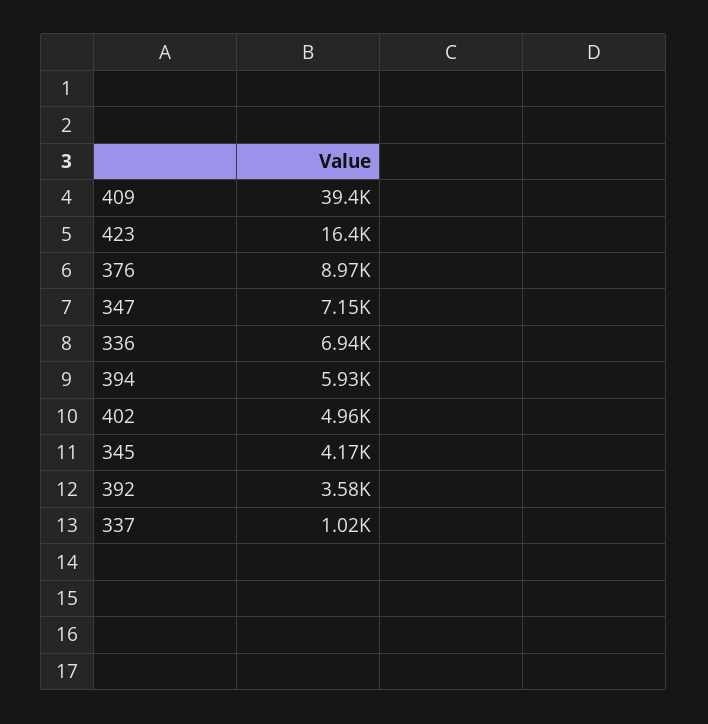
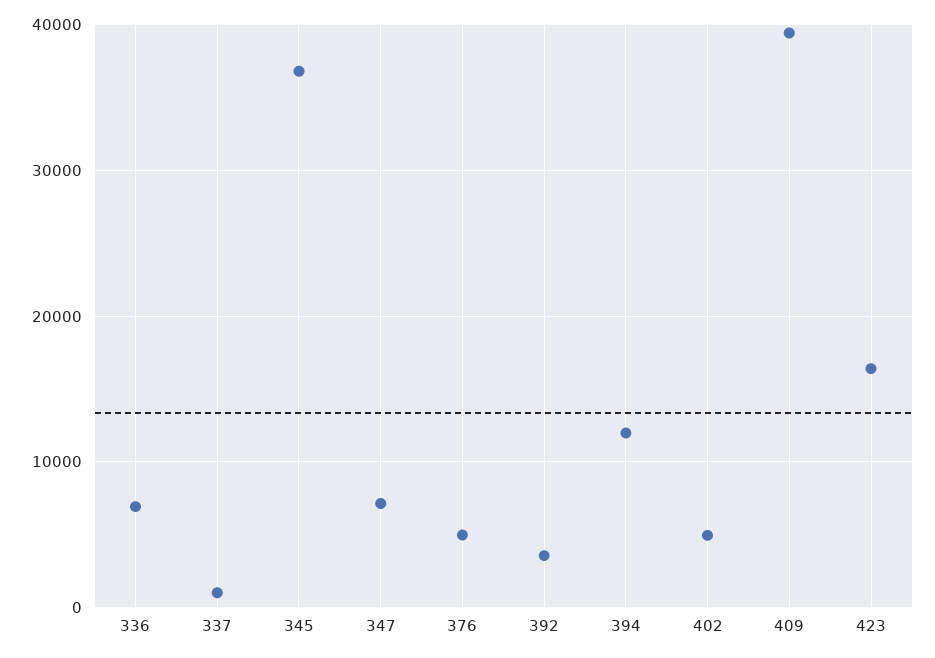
  {
    "409": 39400,
    "423": 16400,
-   "376": 8970,
+   "376": 5000,
    "347": 7150,
    "336": 6940,
-   "394": 5930,
+   "394": 12000,
    "402": 4960,
-   "345": 4170,
+   "345": 37000,
    "392": 3580,
    "337": 1020
  }

